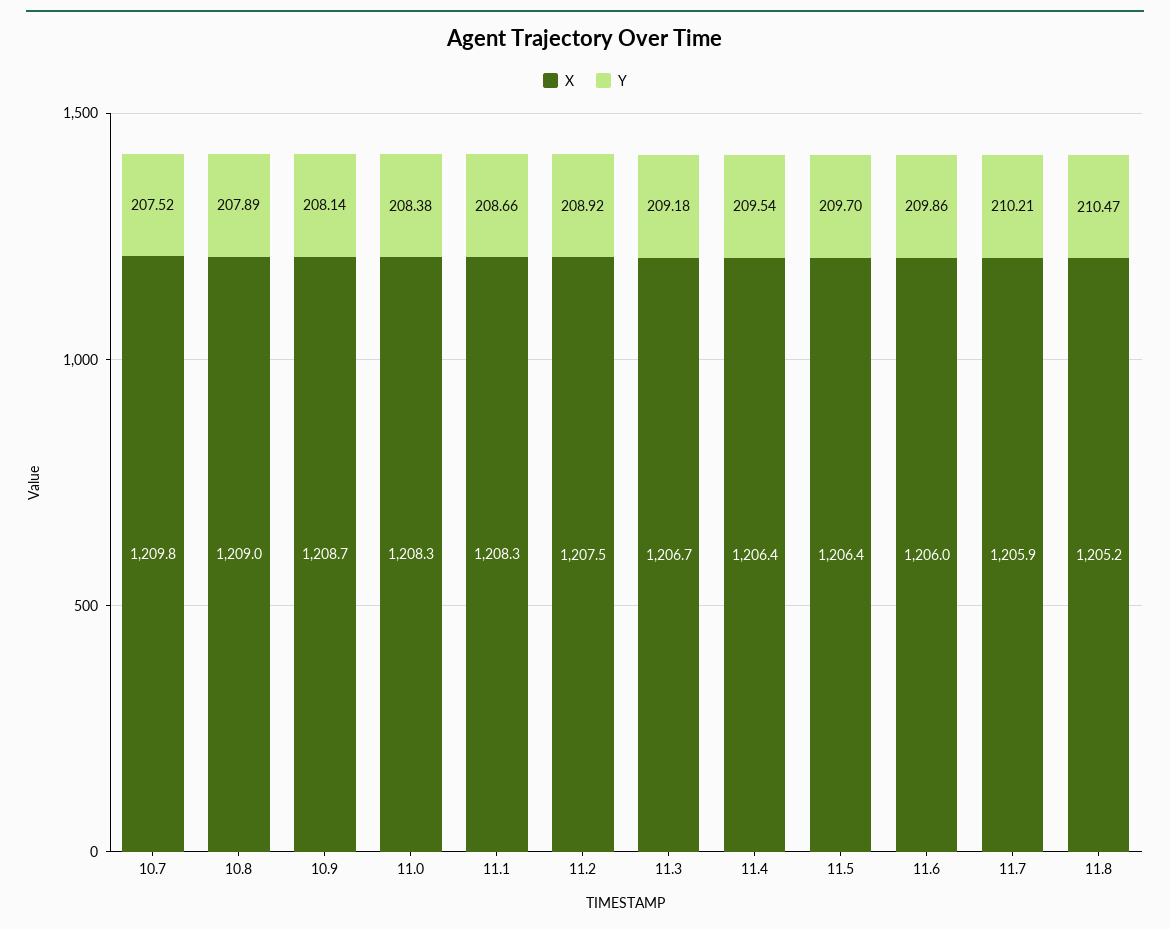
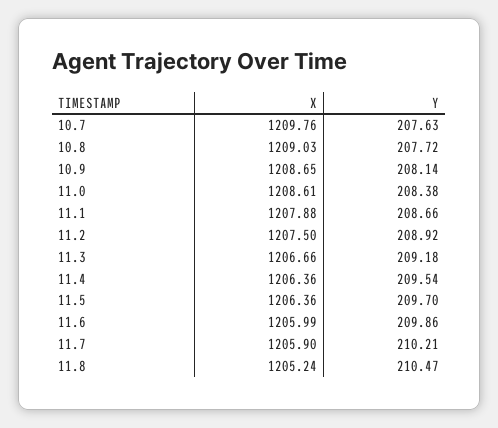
  {
    "X": {
      "10.7": 1209.76,
      "10.8": 1209.03,
      "10.9": 1208.65,
-     "11.0": 1208.3,
+     "11.0": 1208.61,
-     "11.1": 1208.3,
+     "11.1": 1207.88,
      "11.2": 1207.5,
      "11.3": 1206.66,
      "11.4": 1206.36,
      "11.5": 1206.36,
      "11.6": 1205.99,
      "11.7": 1205.9,
      "11.8": 1205.24
    },
    "Y": {
-     "10.7": 207.52,
+     "10.7": 207.63,
-     "10.8": 207.89,
+     "10.8": 207.72,
      "10.9": 208.14,
      "11.0": 208.38,
      "11.1": 208.66,
      "11.2": 208.92,
      "11.3": 209.18,
      "11.4": 209.54,
      "11.5": 209.7,
      "11.6": 209.86,
      "11.7": 210.21,
      "11.8": 210.47
    }
  }

